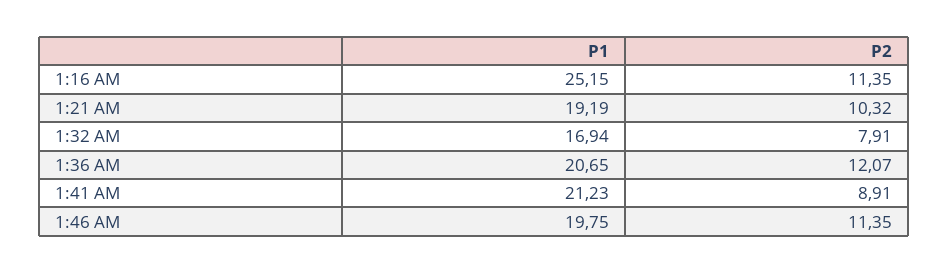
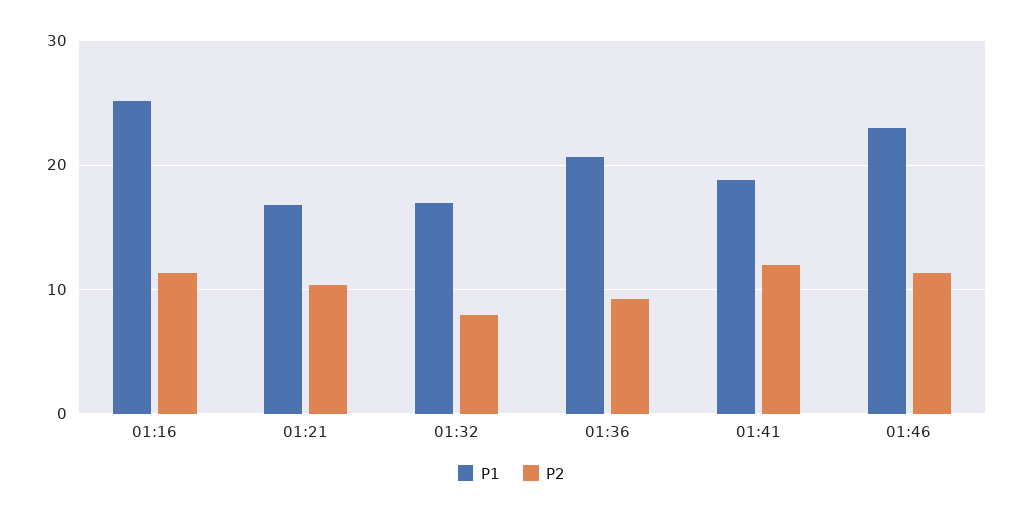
  {
    "P1": {
      "1:16 AM": 25.15,
-     "1:21 AM": 19.19,
+     "1:21 AM": 17,
      "1:32 AM": 16.94,
      "1:36 AM": 20.65,
-     "1:41 AM": 21.23,
+     "1:41 AM": 19,
-     "1:46 AM": 19.75
+     "1:46 AM": 23
    },
    "P2": {
      "1:16 AM": 11.35,
      "1:21 AM": 10.32,
      "1:32 AM": 7.91,
-     "1:36 AM": 12.07,
+     "1:36 AM": 9,
-     "1:41 AM": 8.91,
+     "1:41 AM": 12,
      "1:46 AM": 11.35
    }
  }

